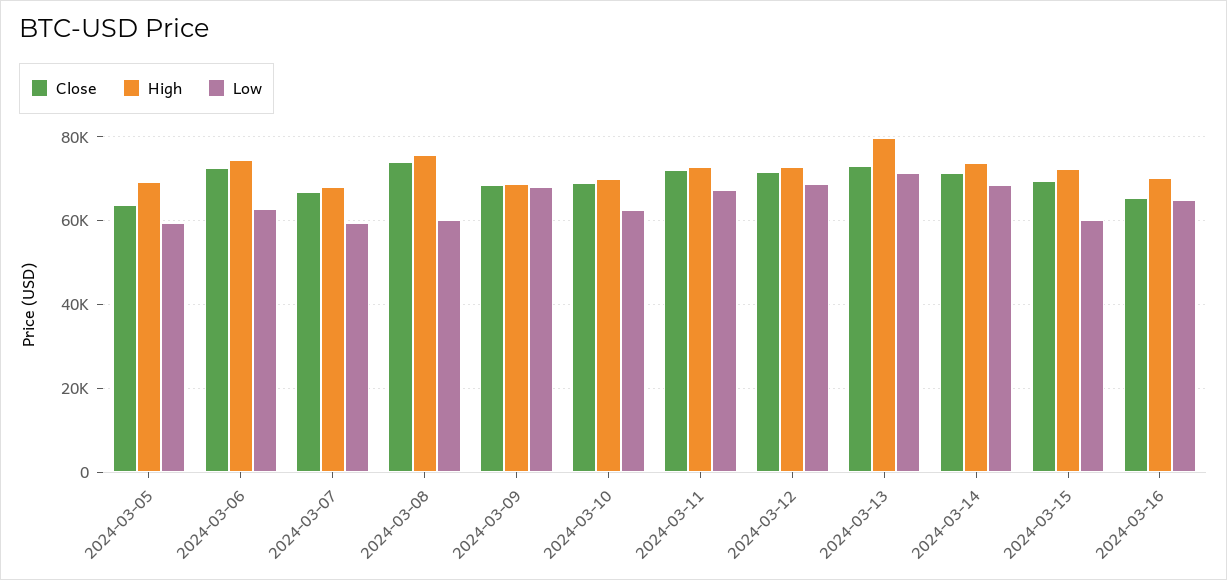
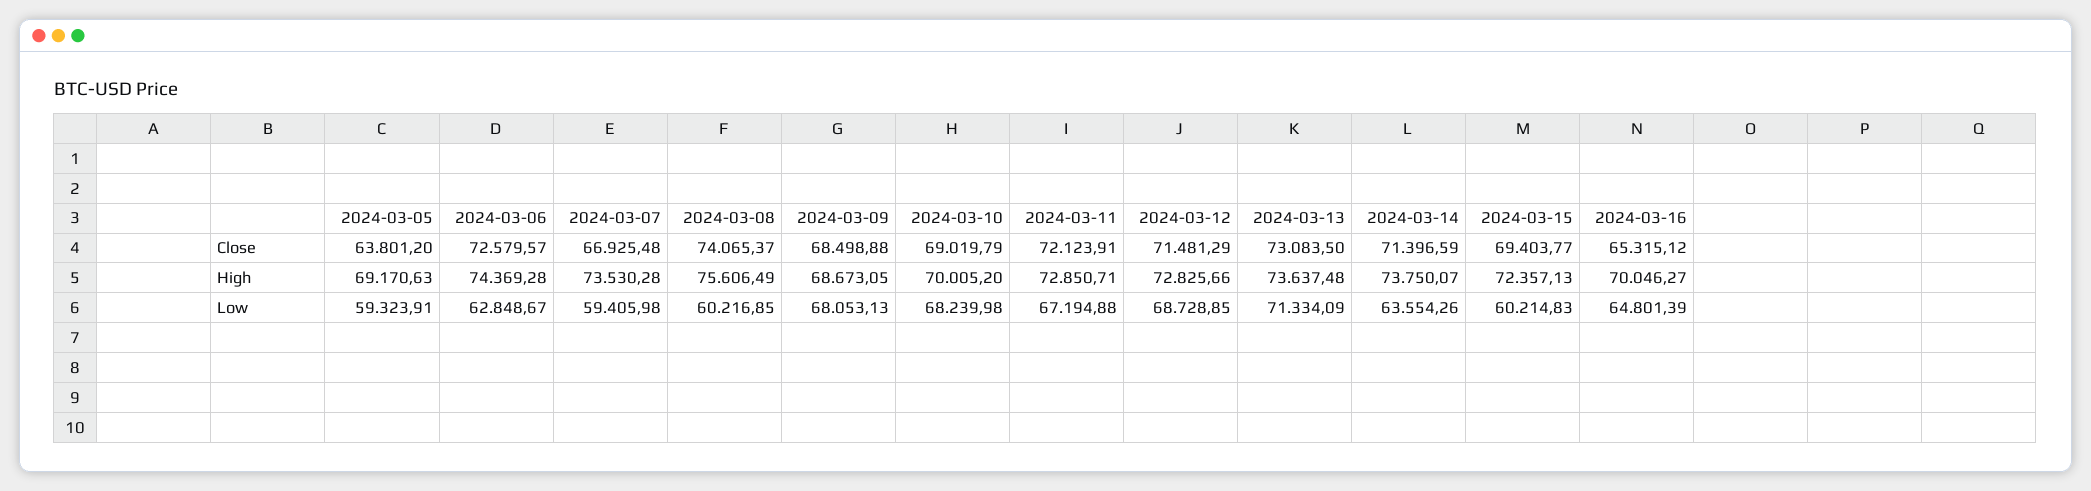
  {
    "Close": {
      "2024-03-05": 63801.2,
      "2024-03-06": 72579.57,
      "2024-03-07": 66925.48,
      "2024-03-08": 74065.37,
      "2024-03-09": 68498.88,
      "2024-03-10": 69019.79,
      "2024-03-11": 72123.91,
      "2024-03-12": 71481.29,
      "2024-03-13": 73083.5,
      "2024-03-14": 71396.59,
      "2024-03-15": 69403.77,
      "2024-03-16": 65315.12
    },
    "High": {
      "2024-03-05": 69170.63,
      "2024-03-06": 74369.28,
-     "2024-03-07": 68000,
+     "2024-03-07": 73530.28,
      "2024-03-08": 75606.49,
      "2024-03-09": 68673.05,
      "2024-03-10": 70005.2,
      "2024-03-11": 72850.71,
      "2024-03-12": 72825.66,
-     "2024-03-13": 80000,
+     "2024-03-13": 73637.48,
      "2024-03-14": 73750.07,
      "2024-03-15": 72357.13,
      "2024-03-16": 70046.27
    },
    "Low": {
      "2024-03-05": 59323.91,
      "2024-03-06": 62848.67,
      "2024-03-07": 59405.98,
      "2024-03-08": 60216.85,
      "2024-03-09": 68053.13,
-     "2024-03-10": 62000,
+     "2024-03-10": 68239.98,
      "2024-03-11": 67194.88,
      "2024-03-12": 68728.85,
      "2024-03-13": 71334.09,
-     "2024-03-14": 68000,
+     "2024-03-14": 63554.26,
      "2024-03-15": 60214.83,
      "2024-03-16": 64801.39
    }
  }

